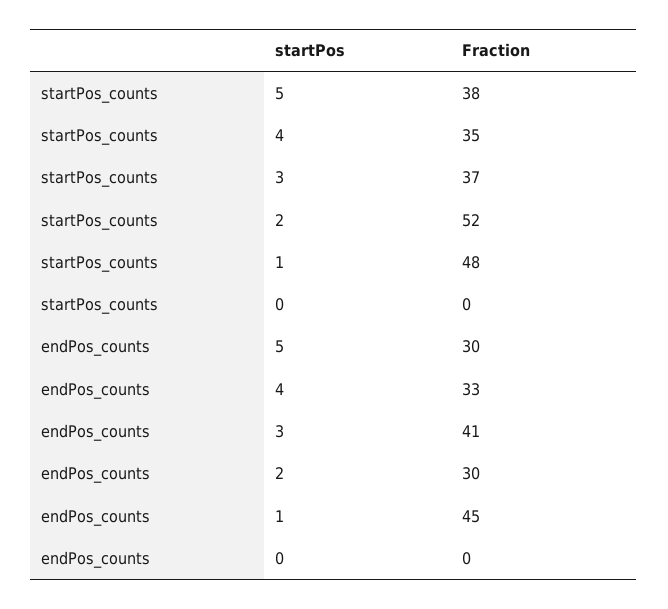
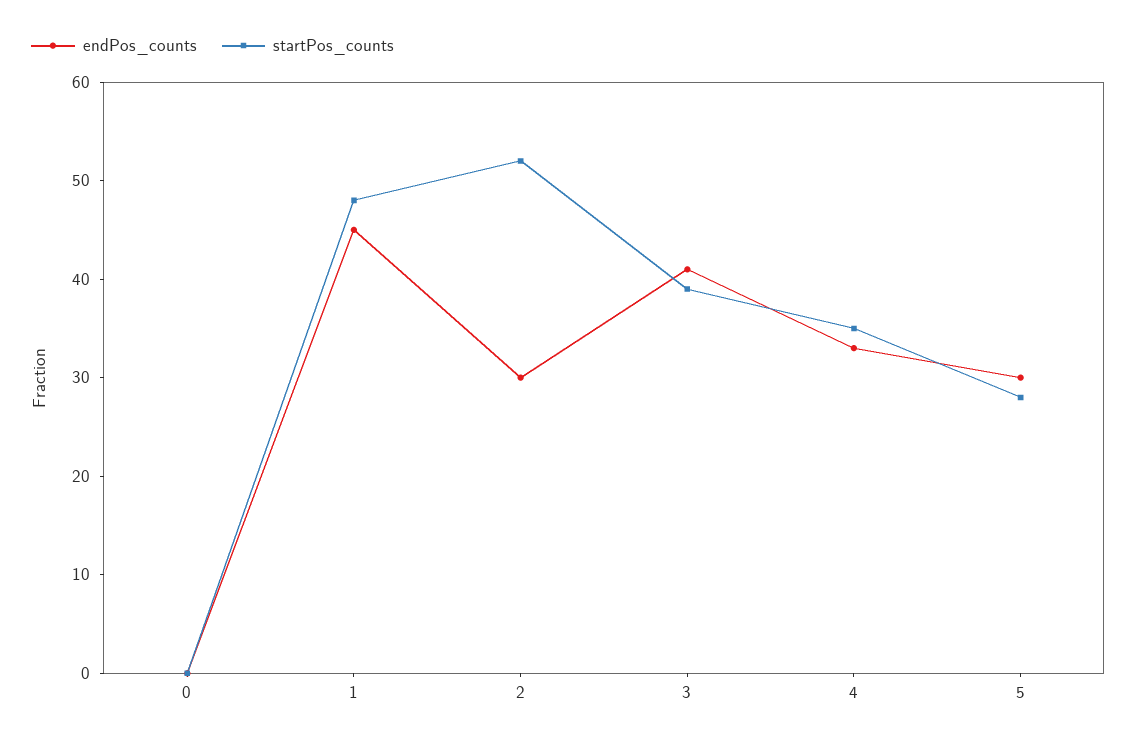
  {
    "startPos_counts": {
-     "5": 38,
+     "5": 28,
      "4": 35,
-     "3": 37,
+     "3": 39,
      "2": 52,
      "1": 48,
      "0": 0
    },
    "endPos_counts": {
      "5": 30,
      "4": 33,
      "3": 41,
      "2": 30,
      "1": 45,
      "0": 0
    }
  }

